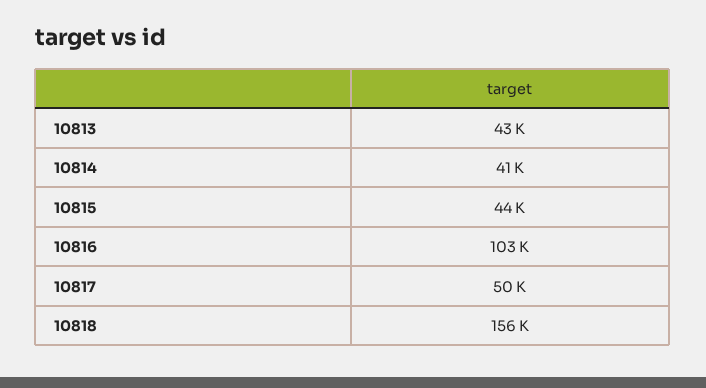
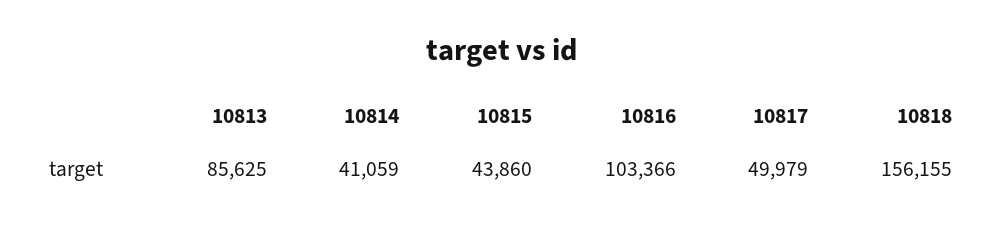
  {
-   "10813": 43000,
+   "10813": 85625,
    "10814": 41059,
    "10815": 43860,
    "10816": 103366,
    "10817": 49979,
    "10818": 156155
  }

